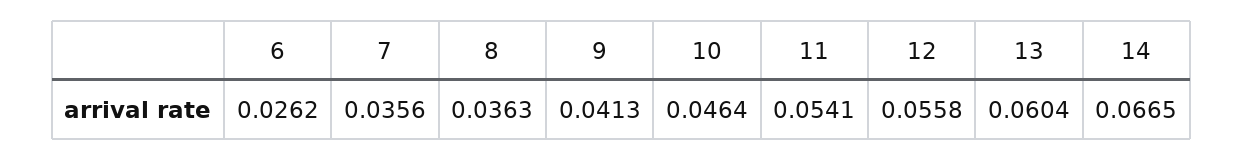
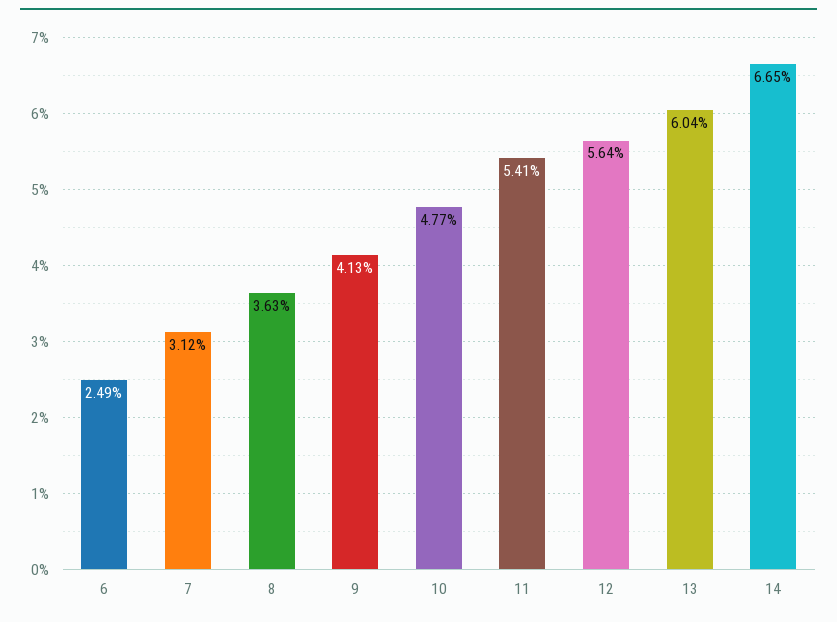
  {
-   "6": 0.0262,
+   "6": 0.0249,
-   "7": 0.0356,
+   "7": 0.0312,
    "8": 0.0363,
    "9": 0.0413,
-   "10": 0.0464,
+   "10": 0.0477,
    "11": 0.0541,
-   "12": 0.0558,
+   "12": 0.0564,
    "13": 0.0604,
    "14": 0.0665
  }

